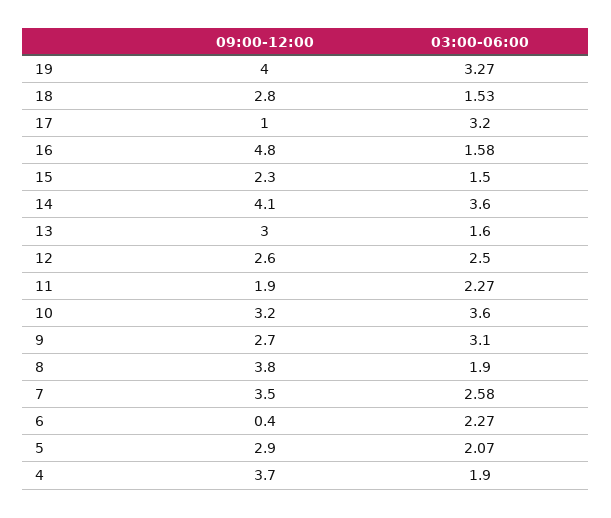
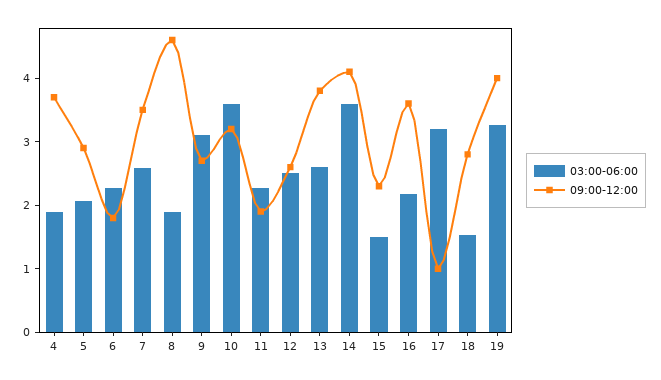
  {
    "09:00-12:00": {
      "19": 4,
      "18": 2.8,
      "17": 1,
-     "16": 4.8,
+     "16": 3.6,
      "15": 2.3,
      "14": 4.1,
-     "13": 3,
+     "13": 3.8,
      "12": 2.6,
      "11": 1.9,
      "10": 3.2,
      "9": 2.7,
-     "8": 3.8,
+     "8": 4.6,
      "7": 3.5,
-     "6": 0.4,
+     "6": 1.8,
      "5": 2.9,
      "4": 3.7
    },
    "03:00-06:00": {
      "19": 3.27,
      "18": 1.53,
      "17": 3.2,
-     "16": 1.58,
+     "16": 2.2,
      "15": 1.5,
      "14": 3.6,
-     "13": 1.6,
+     "13": 2.6,
      "12": 2.5,
      "11": 2.27,
      "10": 3.6,
      "9": 3.1,
      "8": 1.9,
      "7": 2.58,
      "6": 2.27,
      "5": 2.07,
      "4": 1.9
    }
  }

